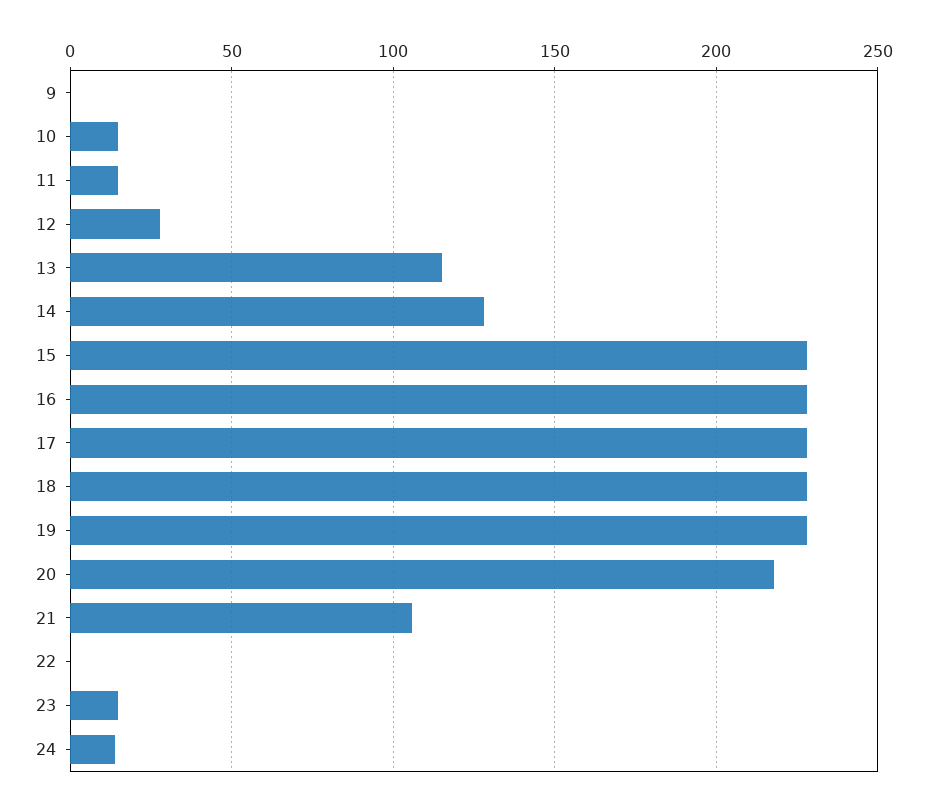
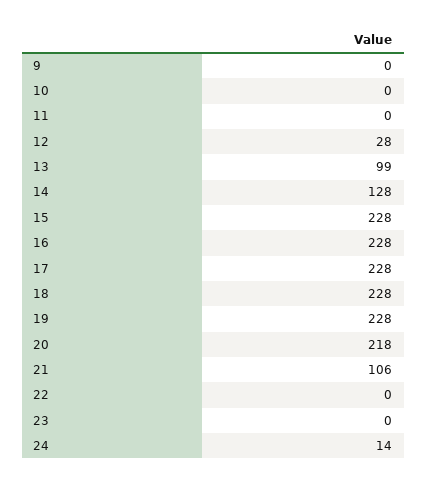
  {
    "9": 0,
-   "10": 15,
+   "10": 0,
-   "11": 15,
+   "11": 0,
    "12": 28,
-   "13": 115,
+   "13": 99,
    "14": 128,
    "15": 228,
    "16": 228,
    "17": 228,
    "18": 228,
    "19": 228,
    "20": 218,
    "21": 106,
    "22": 0,
-   "23": 15,
+   "23": 0,
    "24": 14
  }

